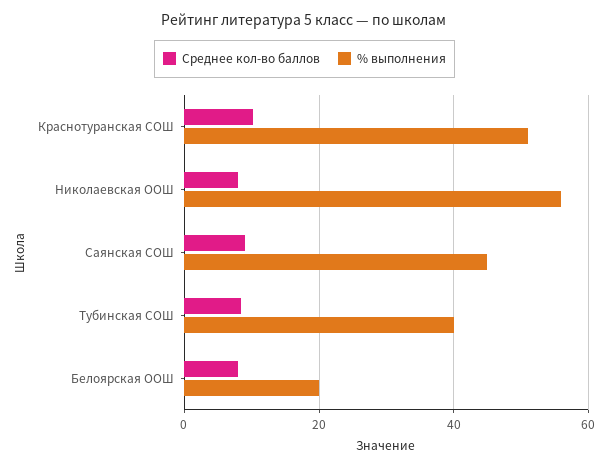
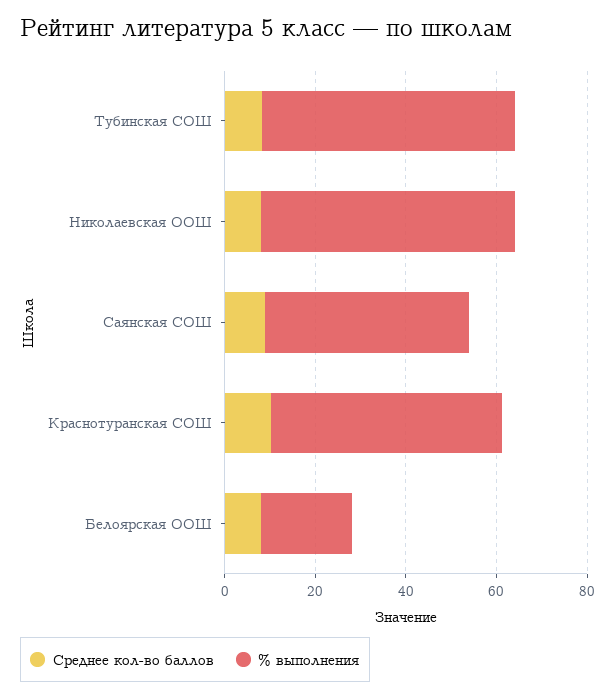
  {
    "Среднее кол-во баллов": {
      "Краснотуранская СОШ": 10,
      "Николаевская ООШ": 8,
      "Саянская СОШ": 10,
      "Тубинская СОШ": 8,
      "Белоярская ООШ": 8
    },
    "% выполнения": {
      "Краснотуранская СОШ": 52,
      "Николаевская ООШ": 56,
      "Саянская СОШ": 46,
-     "Тубинская СОШ": 40,
+     "Тубинская СОШ": 55,
      "Белоярская ООШ": 20
    }
  }

